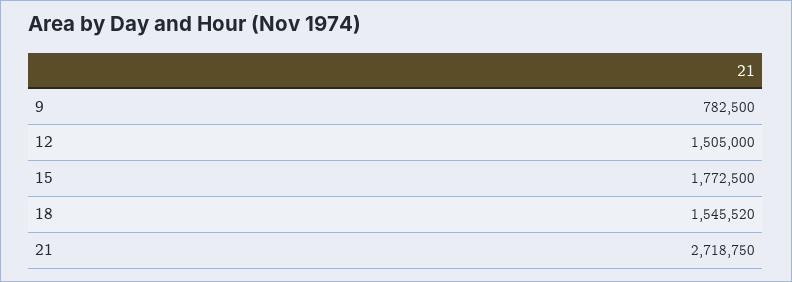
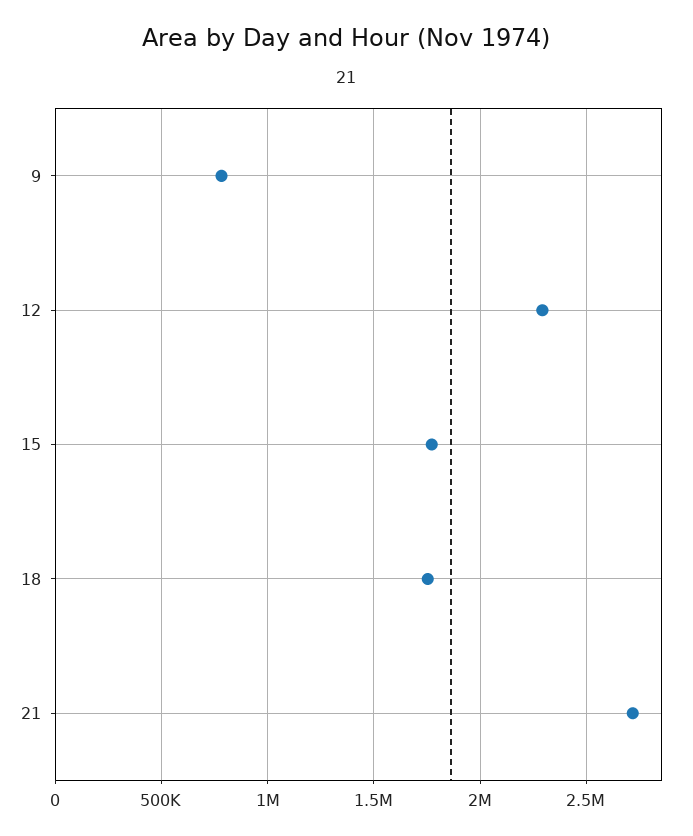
  {
    "9": 782500,
-   "12": 1505000,
+   "12": 2300000,
    "15": 1772500,
-   "18": 1545520,
+   "18": 1750000,
    "21": 2718750
  }

